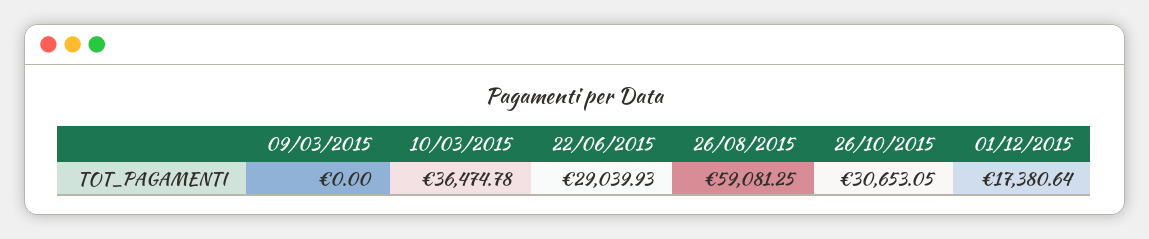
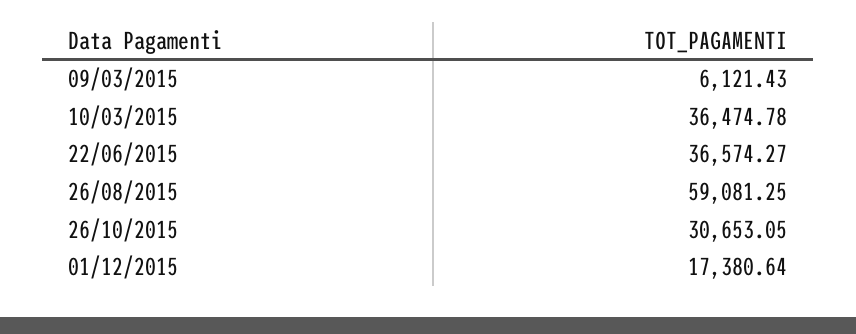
  {
-   "09/03/2015": 0,
+   "09/03/2015": 6121.43,
    "10/03/2015": 36474.78,
-   "22/06/2015": 29039.93,
+   "22/06/2015": 36574.27,
    "26/08/2015": 59081.25,
    "26/10/2015": 30653.05,
    "01/12/2015": 17380.64
  }

